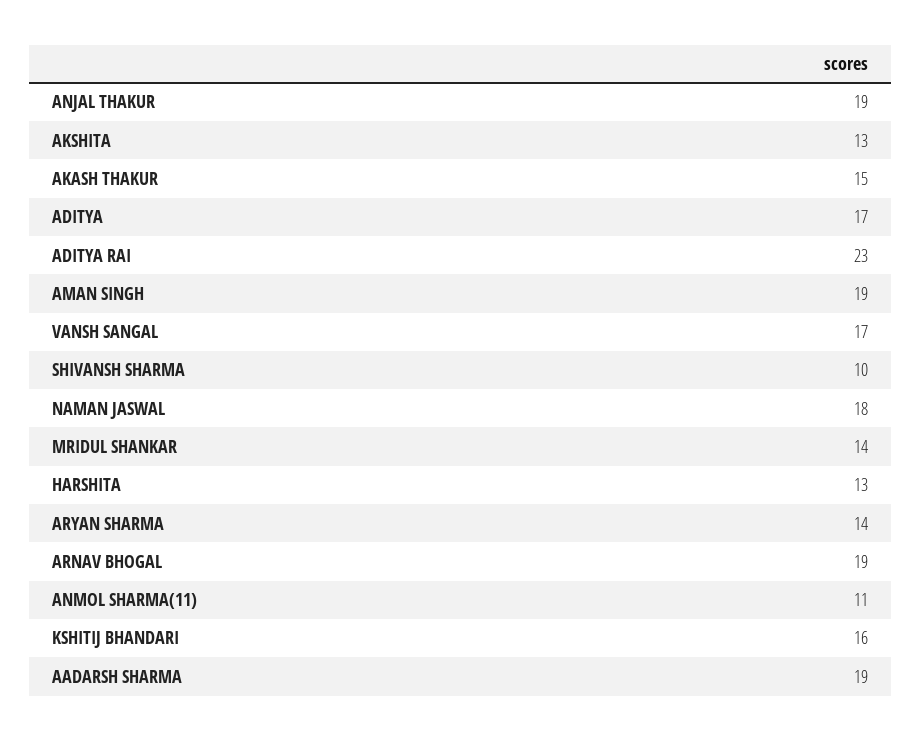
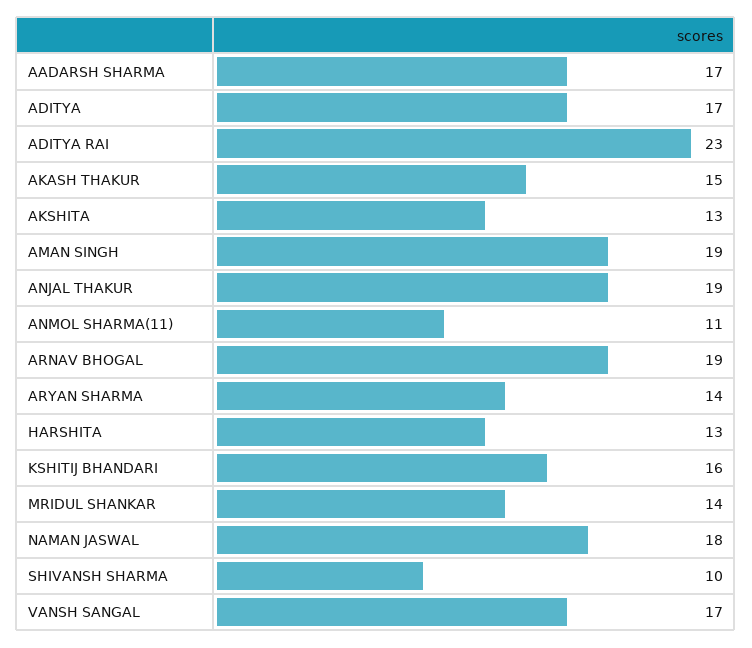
  {
    "ANJAL THAKUR": 19,
    "AKSHITA": 13,
    "AKASH THAKUR": 15,
    "ADITYA": 17,
    "ADITYA RAI": 23,
    "AMAN SINGH": 19,
    "VANSH SANGAL": 17,
    "SHIVANSH SHARMA": 10,
    "NAMAN JASWAL": 18,
    "MRIDUL SHANKAR": 14,
    "HARSHITA": 13,
    "ARYAN SHARMA": 14,
    "ARNAV BHOGAL": 19,
    "ANMOL SHARMA(11)": 11,
    "KSHITIJ BHANDARI": 16,
-   "AADARSH SHARMA": 19
+   "AADARSH SHARMA": 17
  }

